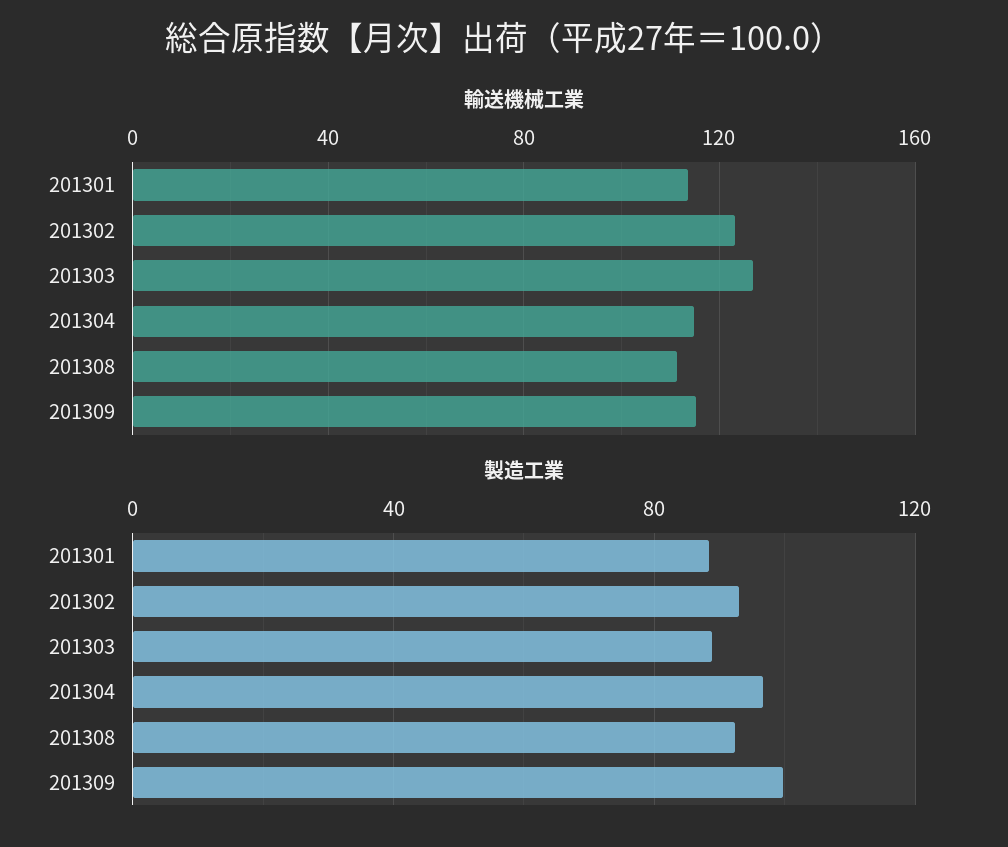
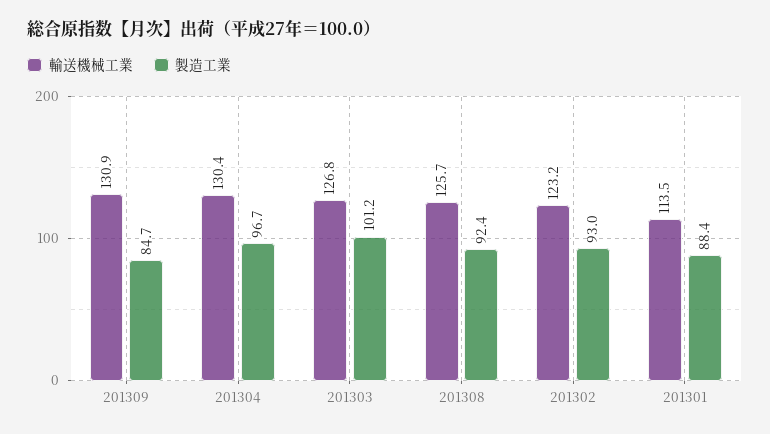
  {
    "輸送機械工業": {
      "201301": 113.5,
      "201302": 123.2,
      "201303": 126.8,
-     "201304": 115,
+     "201304": 130.4,
-     "201308": 110,
+     "201308": 125.7,
-     "201309": 115
+     "201309": 130.9
    },
    "製造工業": {
      "201301": 88.4,
      "201302": 93,
-     "201303": 90,
+     "201303": 101.2,
      "201304": 96.7,
      "201308": 92.4,
-     "201309": 100
+     "201309": 84.7
    }
  }

